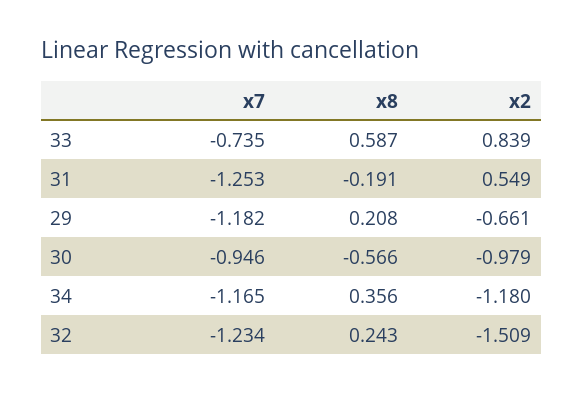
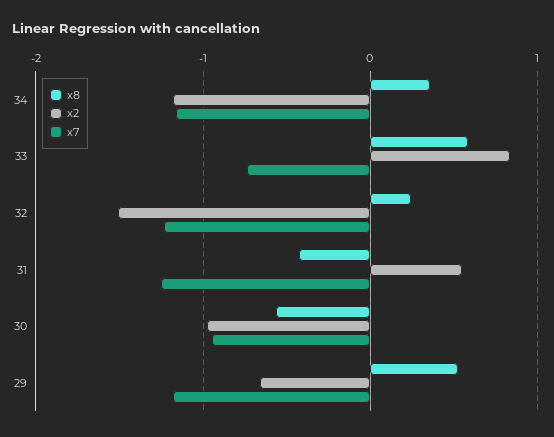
  {
    "x7": {
      "33": -0.735,
      "31": -1.253,
      "29": -1.182,
      "30": -0.946,
      "34": -1.165,
      "32": -1.234
    },
    "x8": {
      "33": 0.587,
-     "31": -0.191,
+     "31": -0.4,
-     "29": 0.208,
+     "29": 0.5,
      "30": -0.566,
      "34": 0.356,
      "32": 0.243
    },
    "x2": {
      "33": 0.839,
      "31": 0.549,
      "29": -0.661,
      "30": -0.979,
      "34": -1.18,
      "32": -1.509
    }
  }

